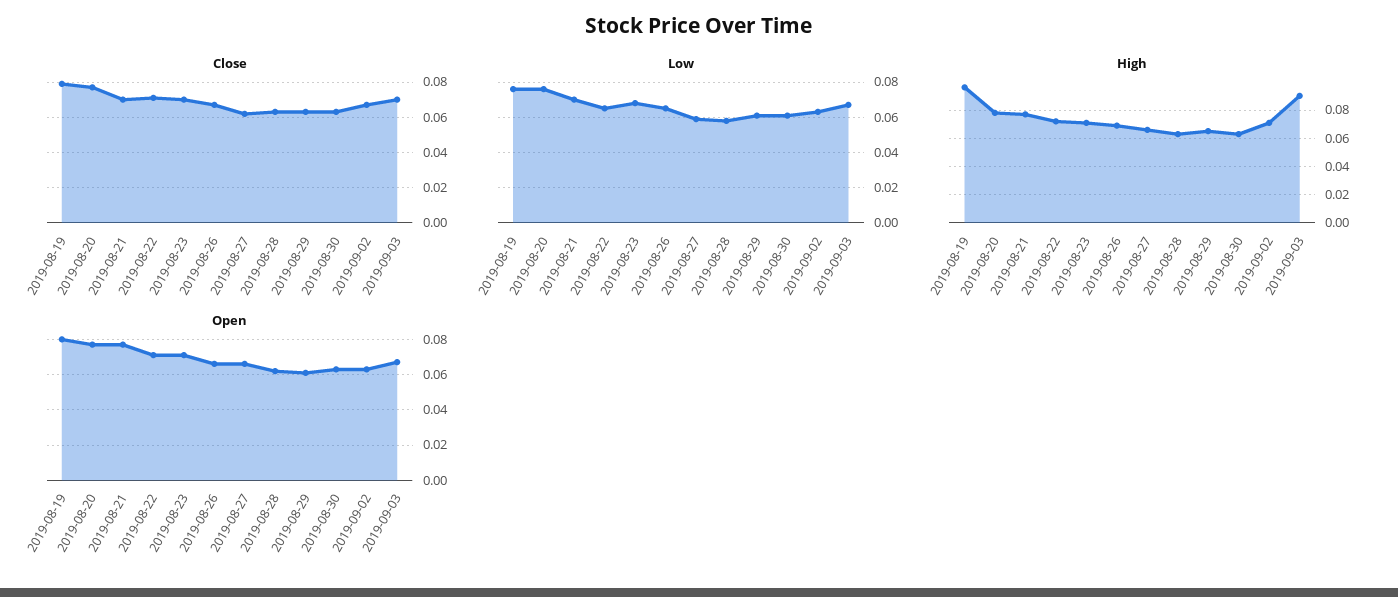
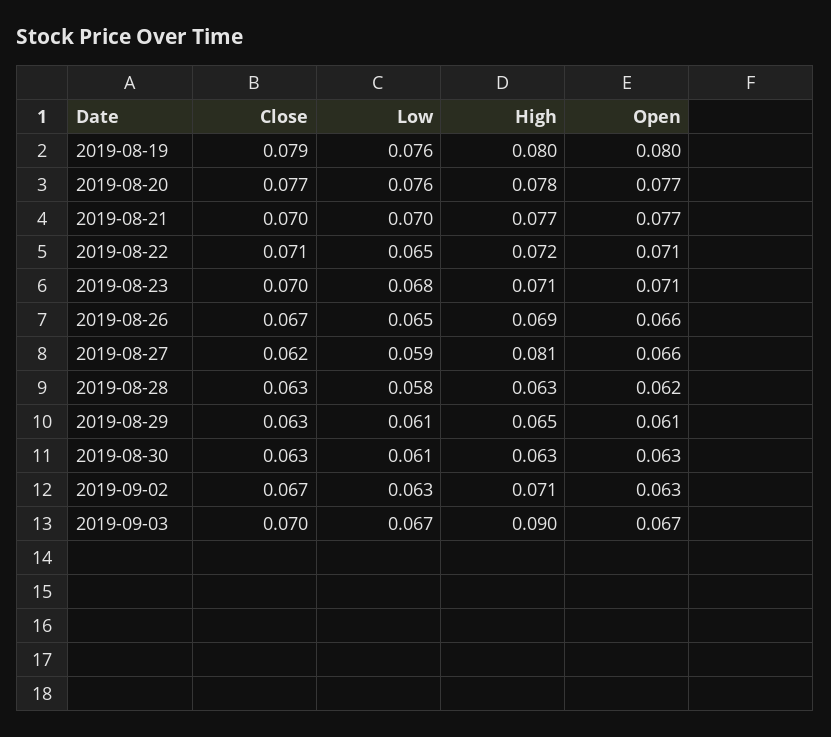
  {
    "Close": {
      "2019-08-19": 0.079,
      "2019-08-20": 0.077,
      "2019-08-21": 0.07,
      "2019-08-22": 0.071,
      "2019-08-23": 0.07,
      "2019-08-26": 0.067,
      "2019-08-27": 0.062,
      "2019-08-28": 0.063,
      "2019-08-29": 0.063,
      "2019-08-30": 0.063,
      "2019-09-02": 0.067,
      "2019-09-03": 0.07
    },
    "Low": {
      "2019-08-19": 0.076,
      "2019-08-20": 0.076,
      "2019-08-21": 0.07,
      "2019-08-22": 0.065,
      "2019-08-23": 0.068,
      "2019-08-26": 0.065,
      "2019-08-27": 0.059,
      "2019-08-28": 0.058,
      "2019-08-29": 0.061,
      "2019-08-30": 0.061,
      "2019-09-02": 0.063,
      "2019-09-03": 0.067
    },
    "High": {
-     "2019-08-19": 0.095,
+     "2019-08-19": 0.08,
      "2019-08-20": 0.078,
      "2019-08-21": 0.077,
      "2019-08-22": 0.072,
      "2019-08-23": 0.071,
      "2019-08-26": 0.069,
-     "2019-08-27": 0.065,
+     "2019-08-27": 0.081,
      "2019-08-28": 0.063,
      "2019-08-29": 0.065,
      "2019-08-30": 0.063,
      "2019-09-02": 0.071,
      "2019-09-03": 0.09
    },
    "Open": {
      "2019-08-19": 0.08,
      "2019-08-20": 0.077,
      "2019-08-21": 0.077,
      "2019-08-22": 0.071,
      "2019-08-23": 0.071,
      "2019-08-26": 0.066,
      "2019-08-27": 0.066,
      "2019-08-28": 0.062,
      "2019-08-29": 0.061,
      "2019-08-30": 0.063,
      "2019-09-02": 0.063,
      "2019-09-03": 0.067
    }
  }

